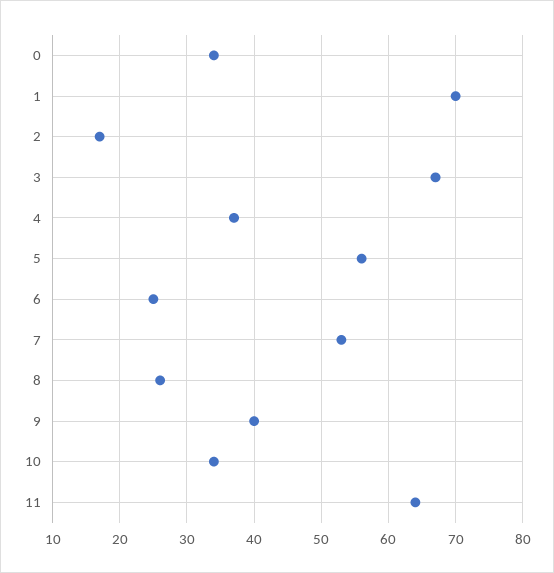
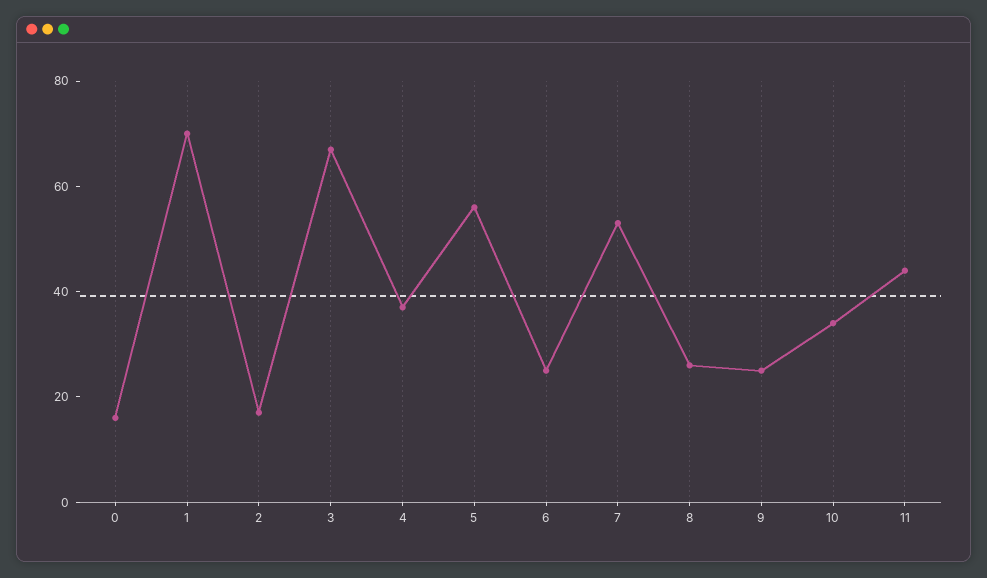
  {
-   "0": 34,
+   "0": 15,
    "1": 70,
    "2": 17,
    "3": 67,
    "4": 37,
    "5": 56,
    "6": 25,
    "7": 53,
    "8": 26,
-   "9": 40,
+   "9": 25,
    "10": 34,
-   "11": 64
+   "11": 45
  }

